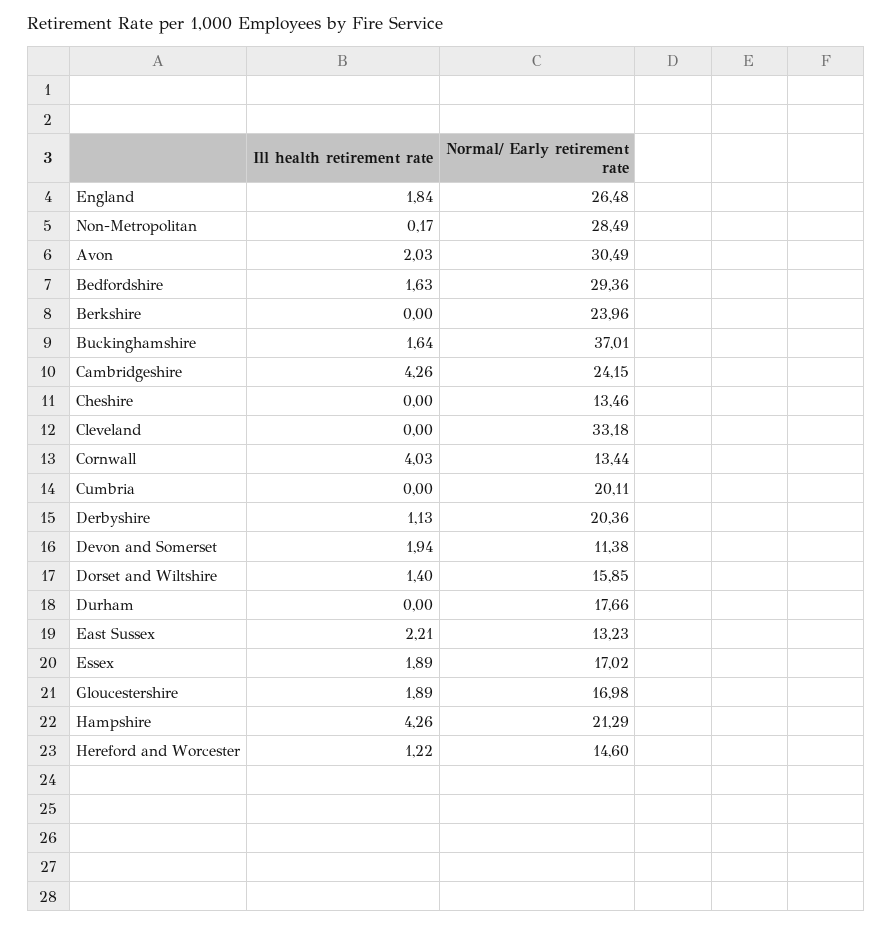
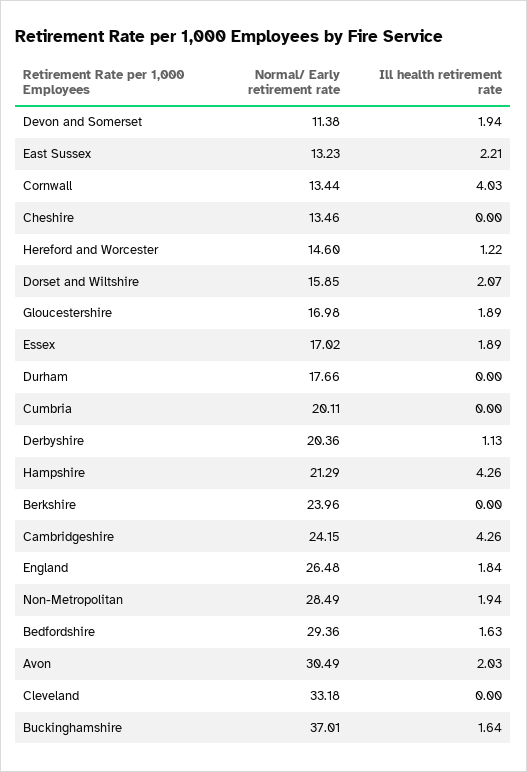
  {
    "Ill health retirement rate": {
      "England": 1.84,
-     "Non-Metropolitan": 0.17,
+     "Non-Metropolitan": 1.94,
      "Avon": 2.03,
      "Bedfordshire": 1.63,
      "Berkshire": 0,
      "Buckinghamshire": 1.64,
      "Cambridgeshire": 4.26,
      "Cheshire": 0,
      "Cleveland": 0,
      "Cornwall": 4.03,
      "Cumbria": 0,
      "Derbyshire": 1.13,
      "Devon and Somerset": 1.94,
-     "Dorset and Wiltshire": 1.4,
+     "Dorset and Wiltshire": 2.07,
      "Durham": 0,
      "East Sussex": 2.21,
      "Essex": 1.89,
      "Gloucestershire": 1.89,
      "Hampshire": 4.26,
      "Hereford and Worcester": 1.22
    },
    "Normal/ Early retirement rate": {
      "England": 26.48,
      "Non-Metropolitan": 28.49,
      "Avon": 30.49,
      "Bedfordshire": 29.36,
      "Berkshire": 23.96,
      "Buckinghamshire": 37.01,
      "Cambridgeshire": 24.15,
      "Cheshire": 13.46,
      "Cleveland": 33.18,
      "Cornwall": 13.44,
      "Cumbria": 20.11,
      "Derbyshire": 20.36,
      "Devon and Somerset": 11.38,
      "Dorset and Wiltshire": 15.85,
      "Durham": 17.66,
      "East Sussex": 13.23,
      "Essex": 17.02,
      "Gloucestershire": 16.98,
      "Hampshire": 21.29,
      "Hereford and Worcester": 14.6
    }
  }

